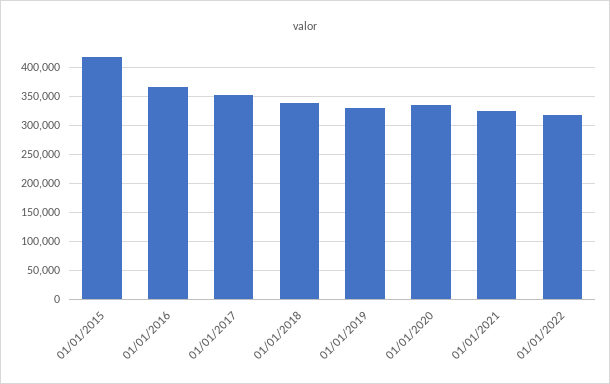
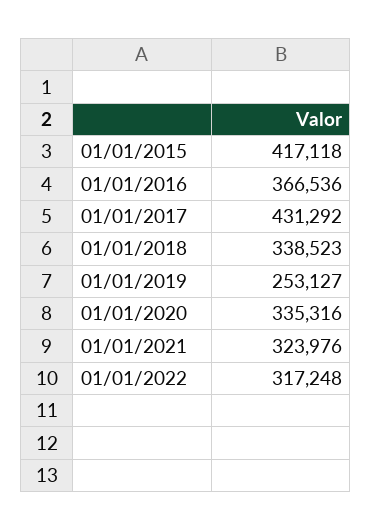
  {
    "01/01/2015": 417118,
    "01/01/2016": 366536,
-   "01/01/2017": 350000,
+   "01/01/2017": 431292,
    "01/01/2018": 338523,
-   "01/01/2019": 325000,
+   "01/01/2019": 253127,
    "01/01/2020": 335316,
    "01/01/2021": 323976,
    "01/01/2022": 317248
  }

